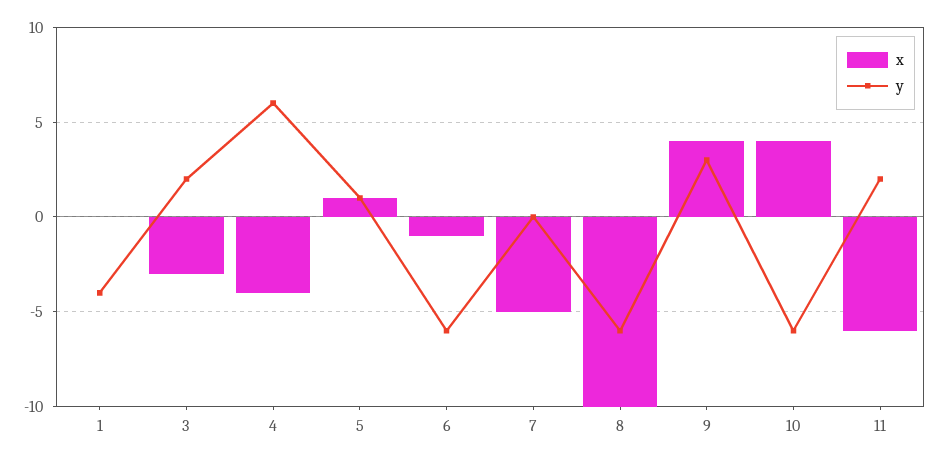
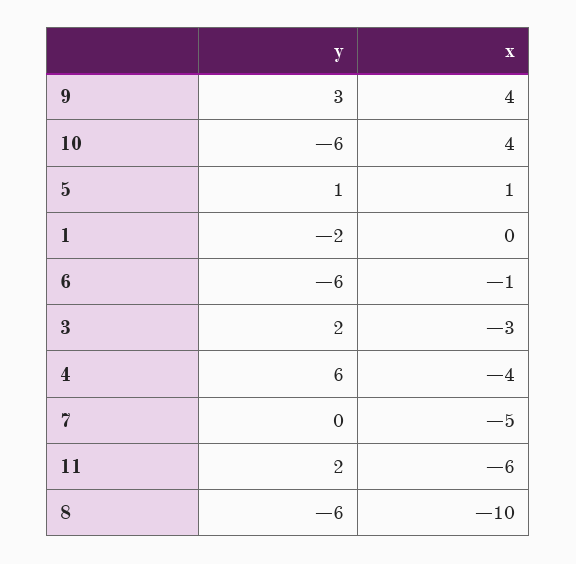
  {
    "x": {
      "1": 0,
      "3": -3,
      "4": -4,
      "5": 1,
      "6": -1,
      "7": -5,
      "8": -10,
      "9": 4,
      "10": 4,
      "11": -6
    },
    "y": {
-     "1": -4,
+     "1": -2,
      "3": 2,
      "4": 6,
      "5": 1,
      "6": -6,
      "7": 0,
      "8": -6,
      "9": 3,
      "10": -6,
      "11": 2
    }
  }

